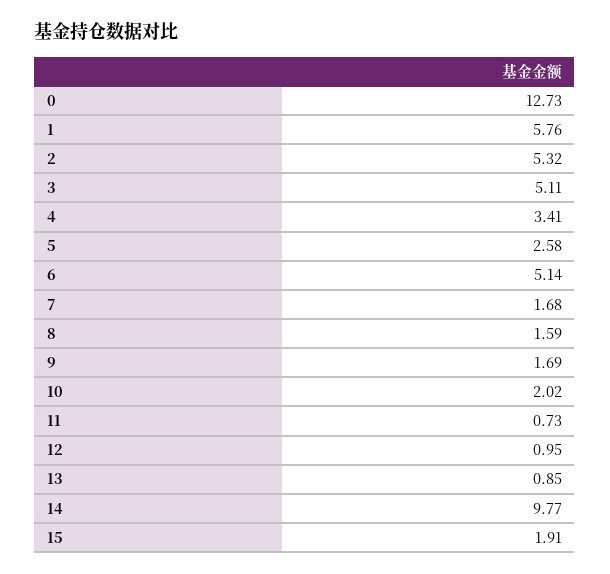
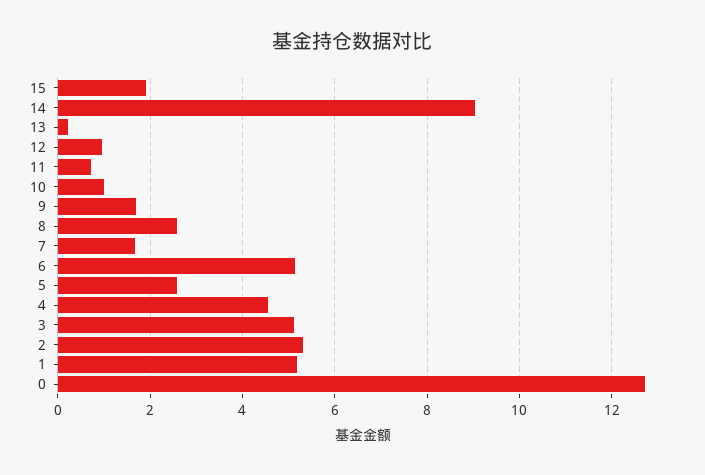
  {
    "0": 12.73,
-   "1": 5.76,
+   "1": 5.2,
    "2": 5.32,
    "3": 5.11,
-   "4": 3.41,
+   "4": 4.6,
    "5": 2.58,
    "6": 5.14,
    "7": 1.68,
-   "8": 1.59,
+   "8": 2.6,
    "9": 1.69,
-   "10": 2.02,
+   "10": 1,
    "11": 0.73,
    "12": 0.95,
-   "13": 0.85,
+   "13": 0.2,
-   "14": 9.77,
+   "14": 9,
    "15": 1.91
  }

